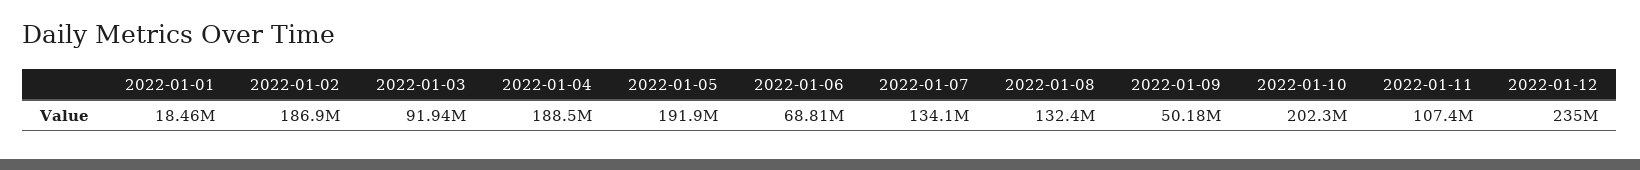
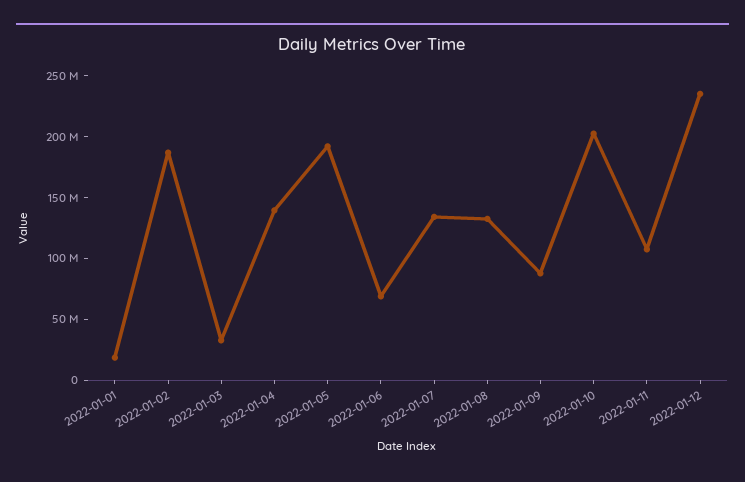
  {
    "2022-01-01": 18460000,
    "2022-01-02": 186900000,
-   "2022-01-03": 91940000,
+   "2022-01-03": 30000000,
-   "2022-01-04": 188500000,
+   "2022-01-04": 140000000,
    "2022-01-05": 191900000,
    "2022-01-06": 68810000,
    "2022-01-07": 134100000,
    "2022-01-08": 132400000,
-   "2022-01-09": 50180000,
+   "2022-01-09": 90000000,
    "2022-01-10": 202300000,
    "2022-01-11": 107400000,
    "2022-01-12": 235000000
  }

